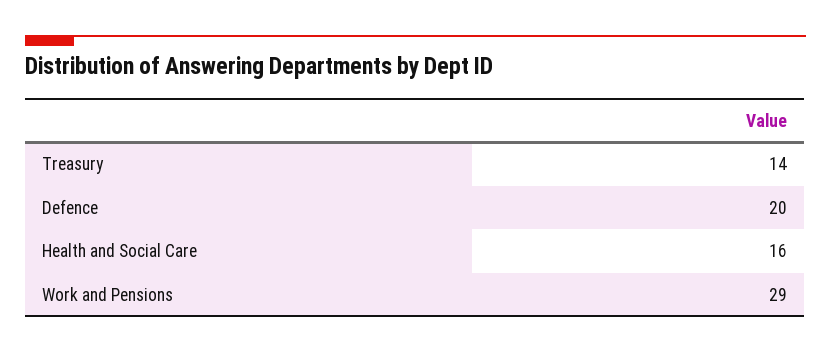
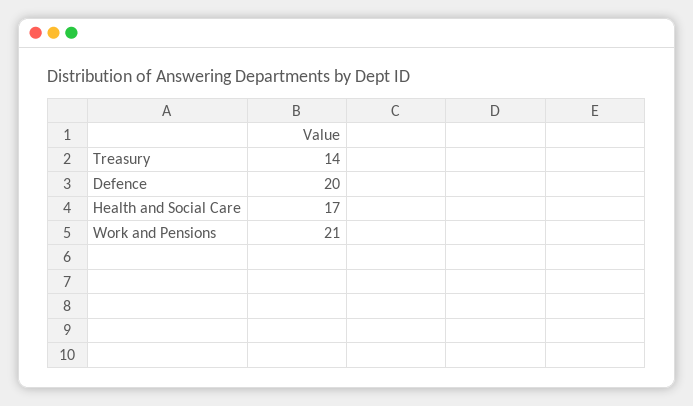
  {
    "Treasury": 14,
    "Defence": 20,
-   "Health and Social Care": 16,
+   "Health and Social Care": 17,
-   "Work and Pensions": 29
+   "Work and Pensions": 21
  }

